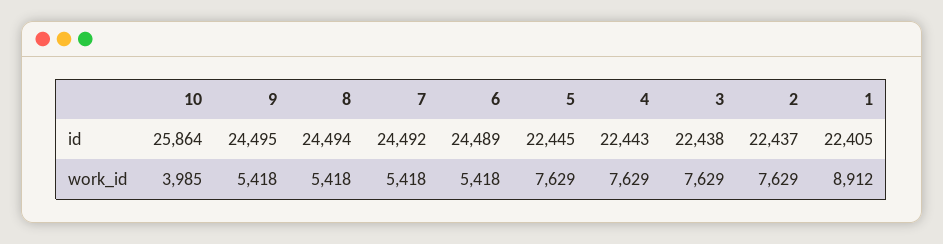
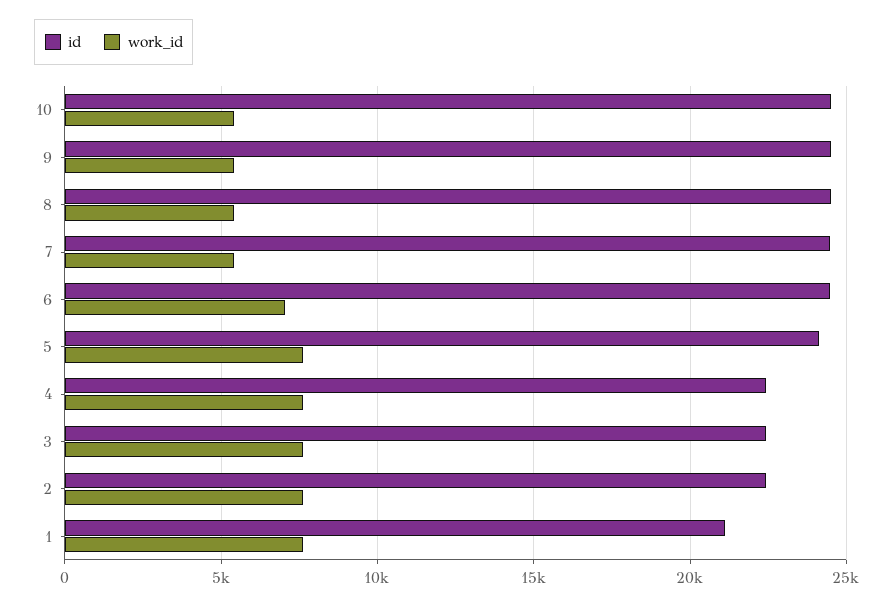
  {
    "id": {
-     "10": 25864,
+     "10": 24500,
      "9": 24495,
      "8": 24494,
      "7": 24492,
      "6": 24489,
-     "5": 22445,
+     "5": 24000,
      "4": 22443,
      "3": 22438,
      "2": 22437,
-     "1": 22405
+     "1": 21000
    },
    "work_id": {
-     "10": 3985,
+     "10": 5500,
      "9": 5418,
      "8": 5418,
      "7": 5418,
-     "6": 5418,
+     "6": 7000,
      "5": 7629,
      "4": 7629,
      "3": 7629,
      "2": 7629,
-     "1": 8912
+     "1": 7500
    }
  }

